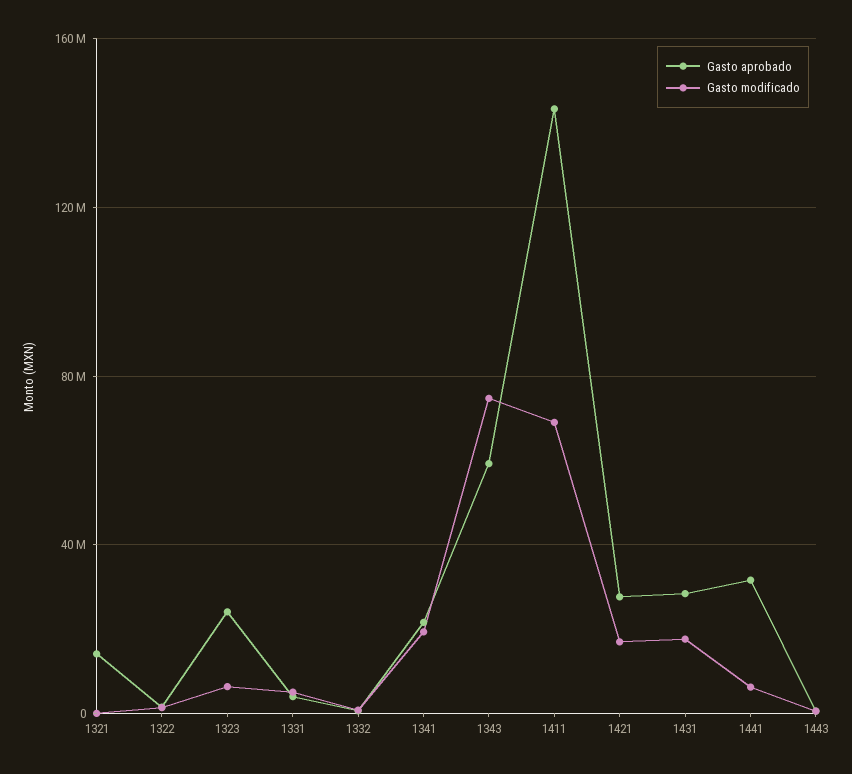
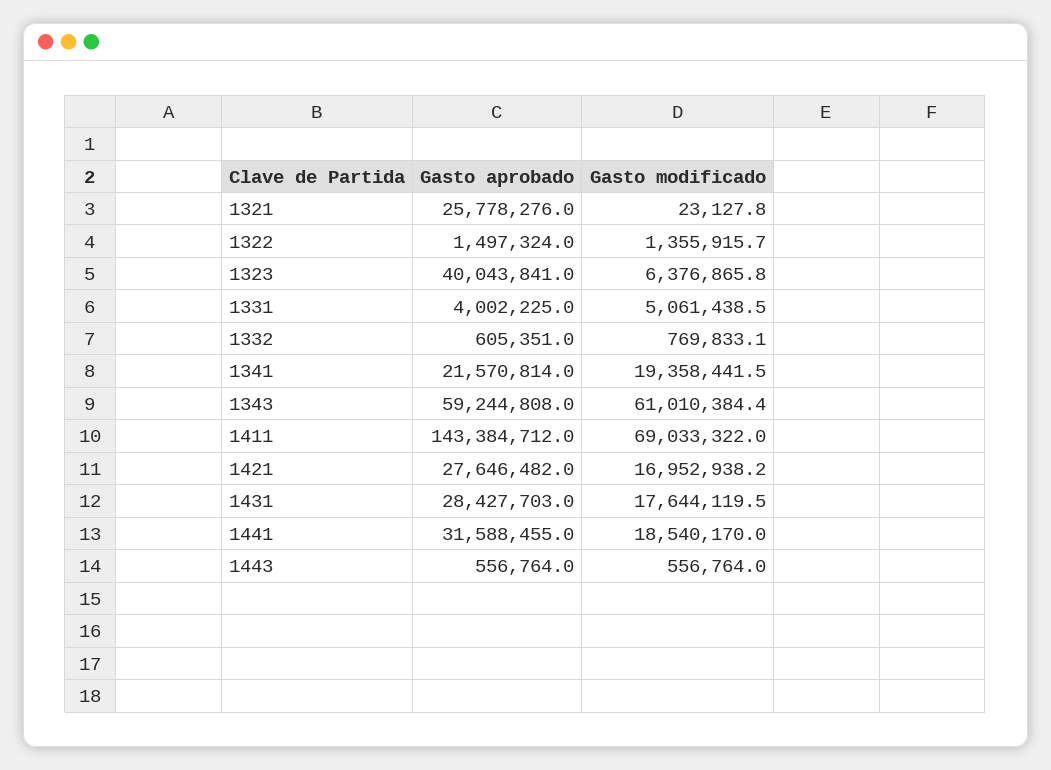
  {
    "Gasto aprobado": {
-     "1321": 15000000,
+     "1321": 25778276,
      "1322": 1497324,
-     "1323": 25000000,
+     "1323": 40043841,
      "1331": 4002225,
      "1332": 605351,
      "1341": 21570814,
      "1343": 59244808,
      "1411": 143384712,
      "1421": 27646482,
      "1431": 28427703,
      "1441": 31588455,
      "1443": 556764
    },
    "Gasto modificado": {
      "1321": 23127.8,
      "1322": 1355915.7,
      "1323": 6376865.8,
      "1331": 5061438.5,
      "1332": 769833.1,
      "1341": 19358441.5,
-     "1343": 75000000,
+     "1343": 61010384.4,
      "1411": 69033322,
      "1421": 16952938.2,
      "1431": 17644119.5,
-     "1441": 5000000,
+     "1441": 18540170,
      "1443": 556764
    }
  }

